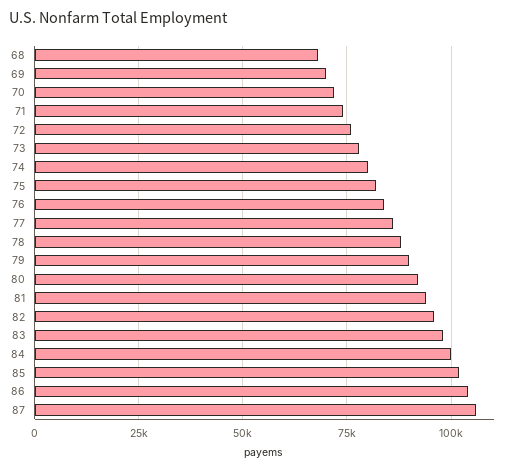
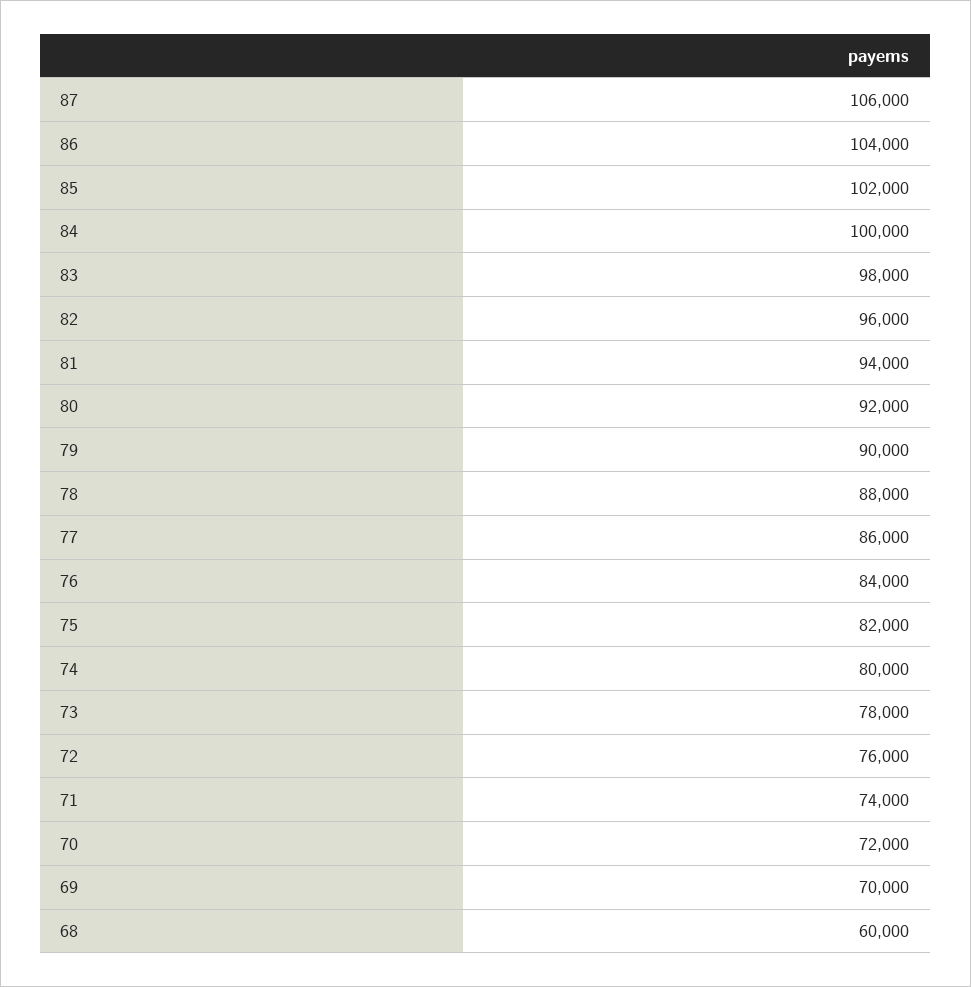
  {
-   "68": 67500,
+   "68": 60000,
    "69": 70000,
    "70": 72000,
    "71": 74000,
    "72": 76000,
    "73": 78000,
    "74": 80000,
    "75": 82000,
    "76": 84000,
    "77": 86000,
    "78": 88000,
    "79": 90000,
    "80": 92000,
    "81": 94000,
    "82": 96000,
    "83": 98000,
    "84": 100000,
    "85": 102000,
    "86": 104000,
    "87": 106000
  }

